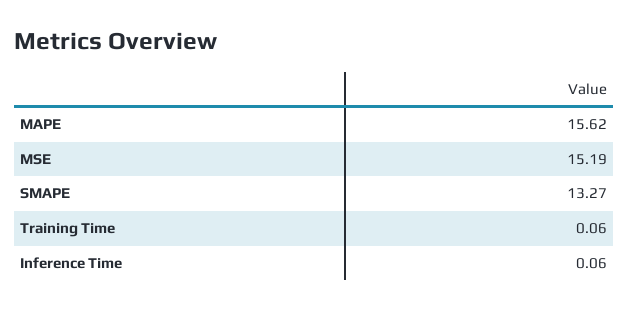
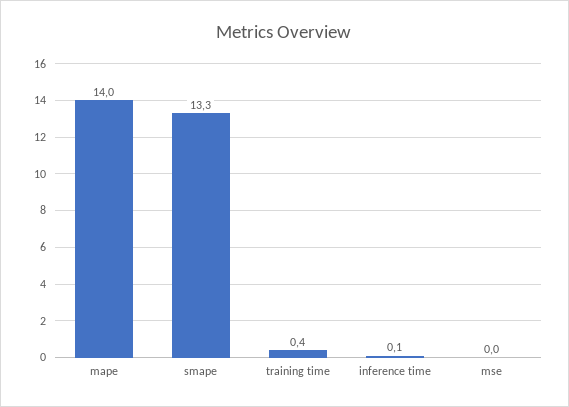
  {
-   "MAPE": 15.62,
+   "MAPE": 14,
-   "MSE": 15.19,
+   "MSE": 0,
    "SMAPE": 13.27,
-   "Training Time": 0.06,
+   "Training Time": 0.4,
    "Inference Time": 0.06
  }

